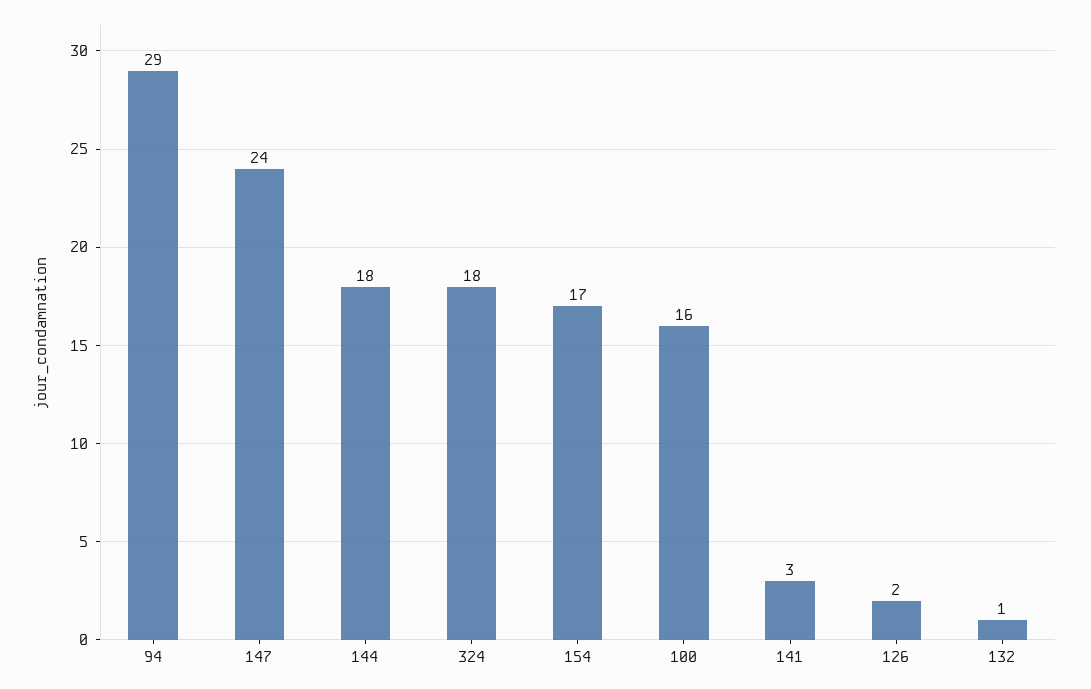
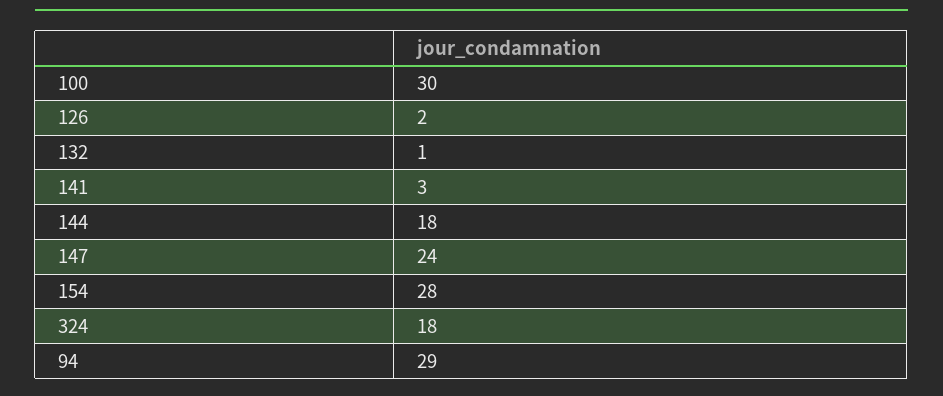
  {
    "94": 29,
    "147": 24,
    "144": 18,
    "324": 18,
-   "154": 17,
+   "154": 28,
-   "100": 16,
+   "100": 30,
    "141": 3,
    "126": 2,
    "132": 1
  }

